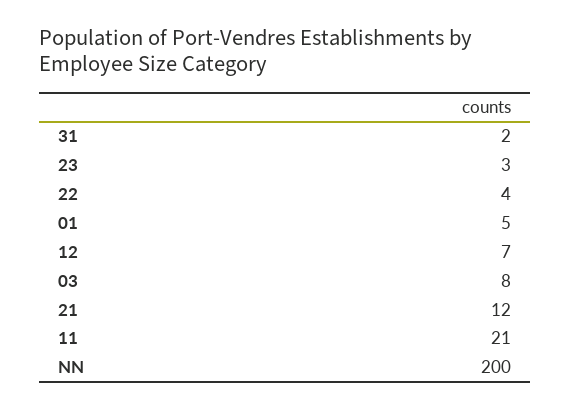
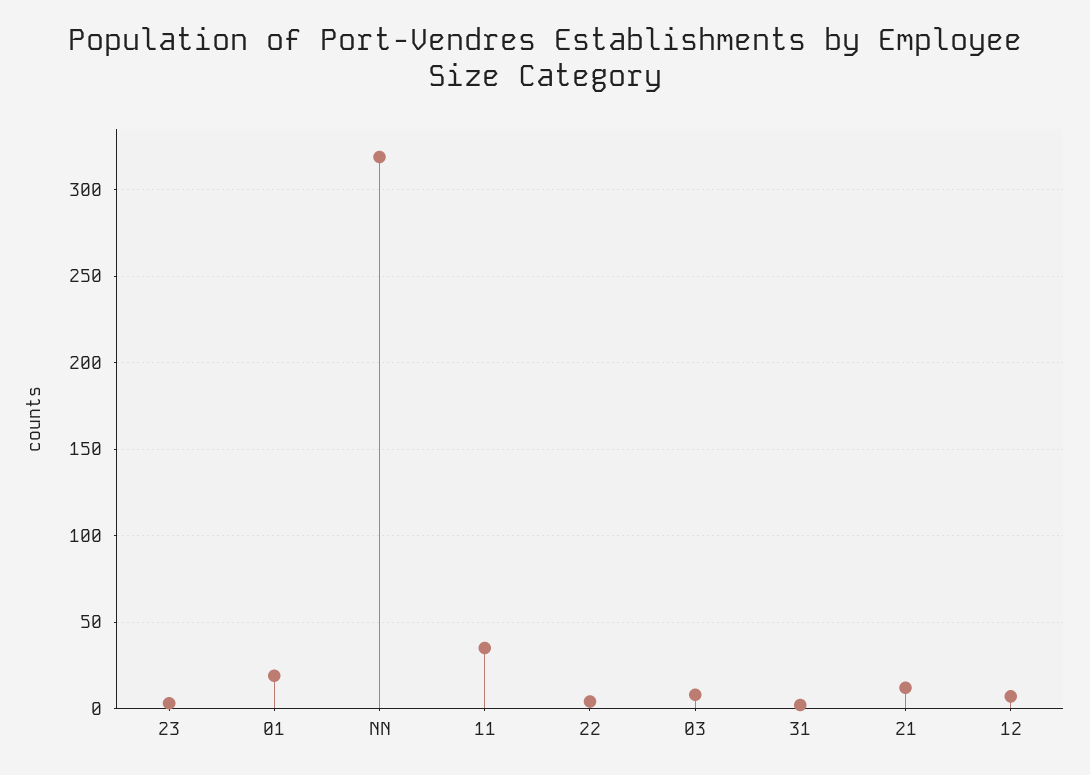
  {
    "31": 2,
    "23": 3,
    "22": 4,
-   "01": 5,
+   "01": 20,
    "12": 7,
    "03": 8,
    "21": 12,
-   "11": 21,
+   "11": 35,
-   "NN": 200
+   "NN": 320
  }

